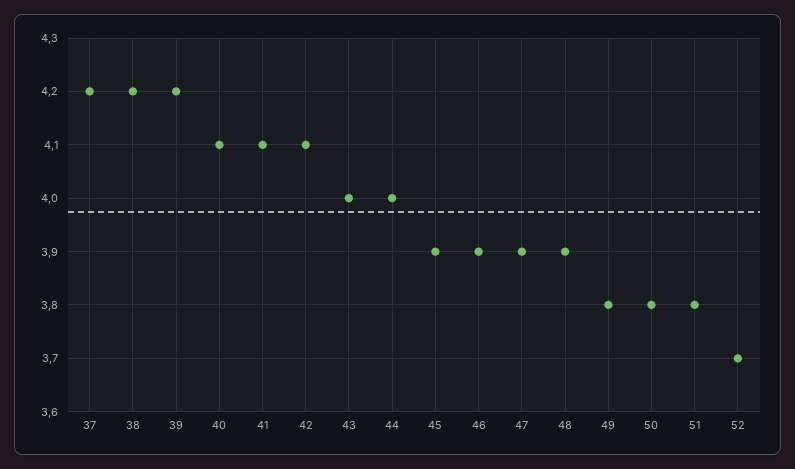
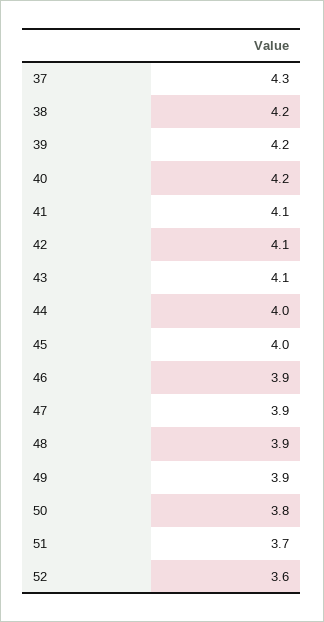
  {
-   "37": 4.2,
+   "37": 4.3,
    "38": 4.2,
    "39": 4.2,
-   "40": 4.1,
+   "40": 4.2,
    "41": 4.1,
    "42": 4.1,
-   "43": 4,
+   "43": 4.1,
    "44": 4,
-   "45": 3.9,
+   "45": 4,
    "46": 3.9,
    "47": 3.9,
    "48": 3.9,
-   "49": 3.8,
+   "49": 3.9,
    "50": 3.8,
-   "51": 3.8,
+   "51": 3.7,
-   "52": 3.7
+   "52": 3.6
  }

